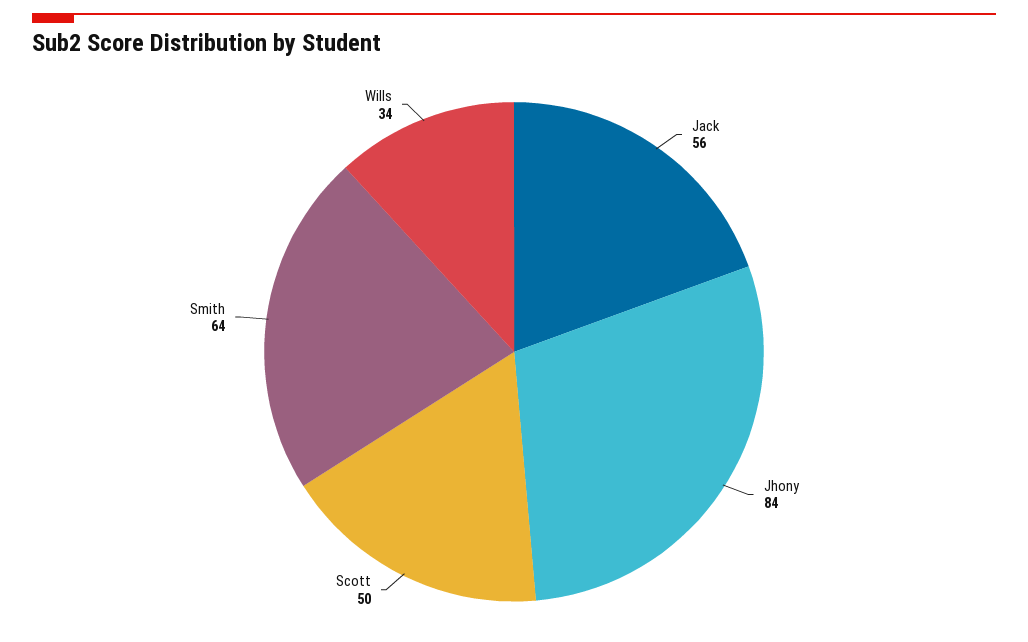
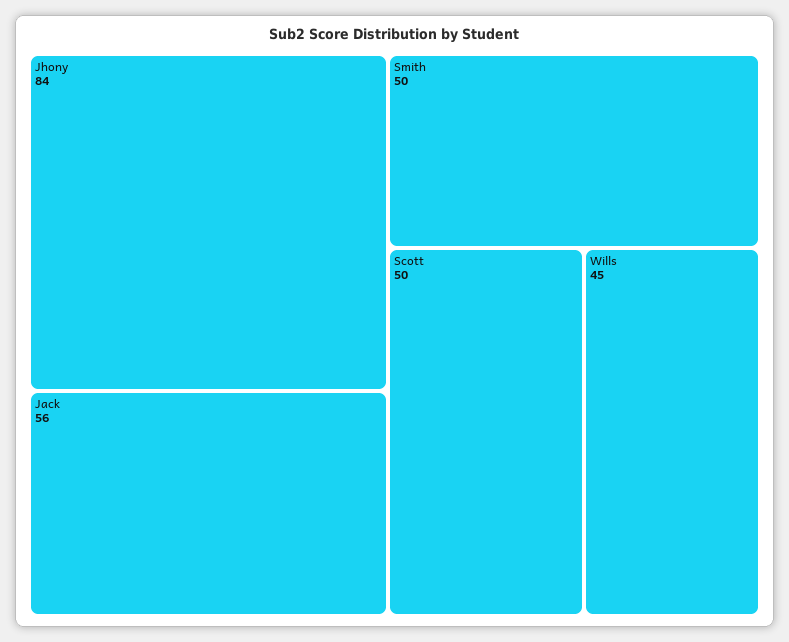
  {
    "Jack": 56,
    "Jhony": 84,
    "Scott": 50,
-   "Smith": 64,
+   "Smith": 50,
-   "Wills": 34
+   "Wills": 45
  }

